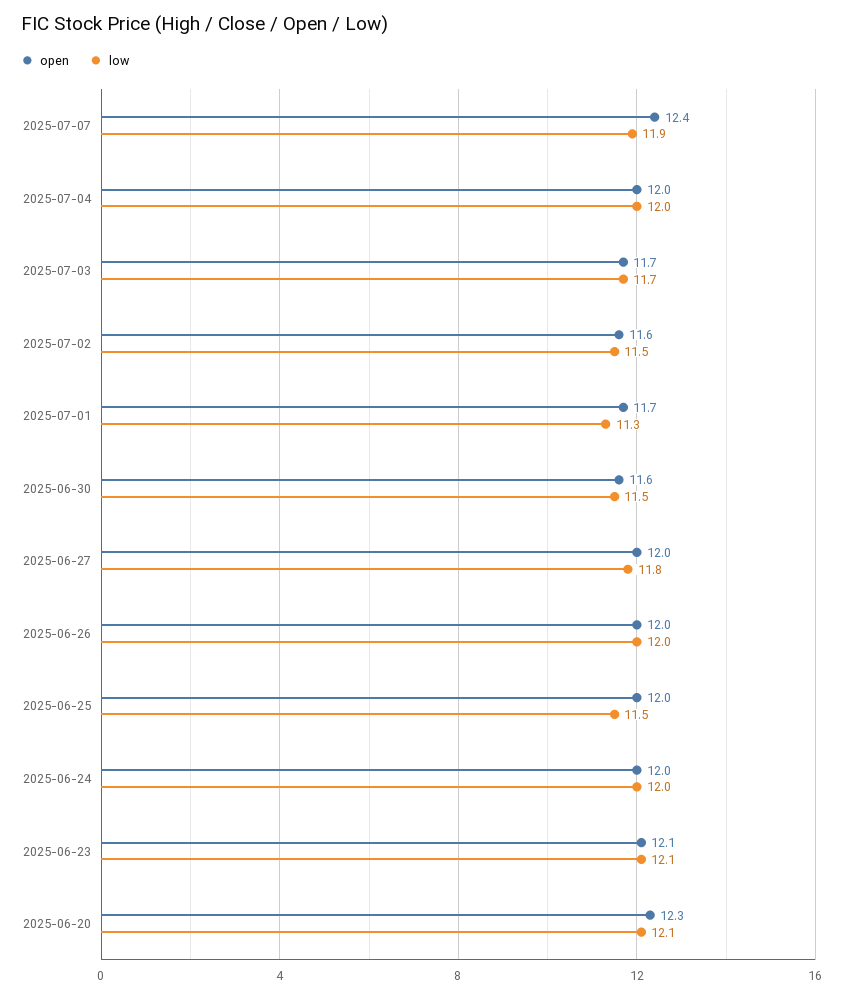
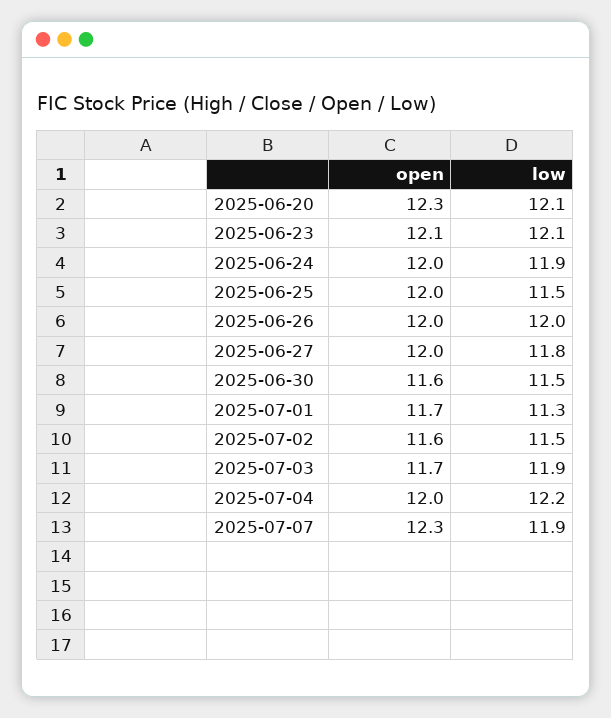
  {
    "open": {
-     "2025-07-07": 12.4,
+     "2025-07-07": 12.3,
      "2025-07-04": 12,
      "2025-07-03": 11.7,
      "2025-07-02": 11.6,
      "2025-07-01": 11.7,
      "2025-06-30": 11.6,
      "2025-06-27": 12,
      "2025-06-26": 12,
      "2025-06-25": 12,
      "2025-06-24": 12,
      "2025-06-23": 12.1,
      "2025-06-20": 12.3
    },
    "low": {
      "2025-07-07": 11.9,
-     "2025-07-04": 12,
+     "2025-07-04": 12.2,
-     "2025-07-03": 11.7,
+     "2025-07-03": 11.9,
      "2025-07-02": 11.5,
      "2025-07-01": 11.3,
      "2025-06-30": 11.5,
      "2025-06-27": 11.8,
      "2025-06-26": 12,
      "2025-06-25": 11.5,
-     "2025-06-24": 12,
+     "2025-06-24": 11.9,
      "2025-06-23": 12.1,
      "2025-06-20": 12.1
    }
  }

